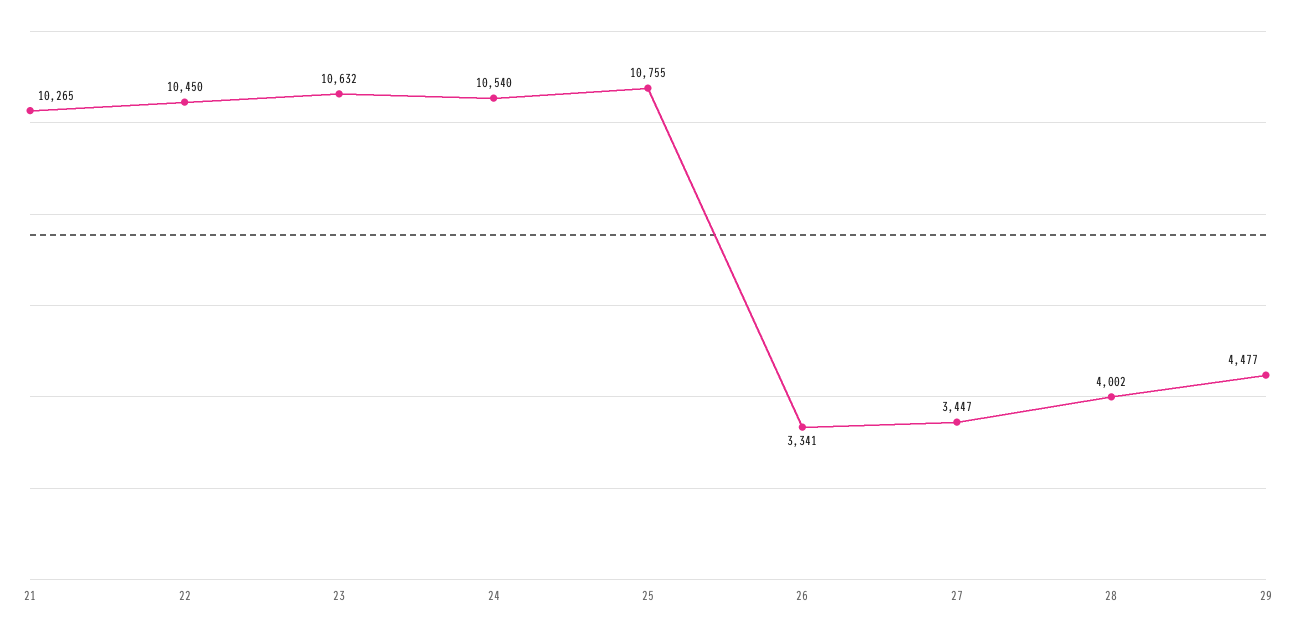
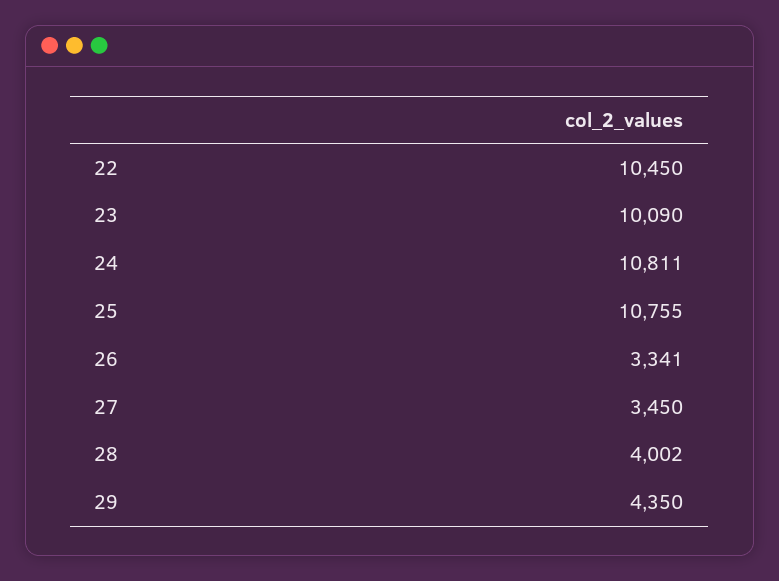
  {
-   "21": 10265,
    "22": 10450,
-   "23": 10632,
+   "23": 10090,
-   "24": 10540,
+   "24": 10811,
    "25": 10755,
    "26": 3341,
-   "27": 3447,
+   "27": 3450,
    "28": 4002,
-   "29": 4477
+   "29": 4350
  }

